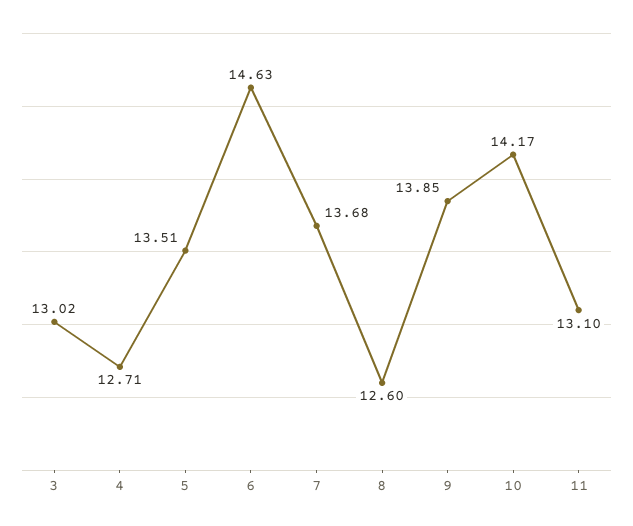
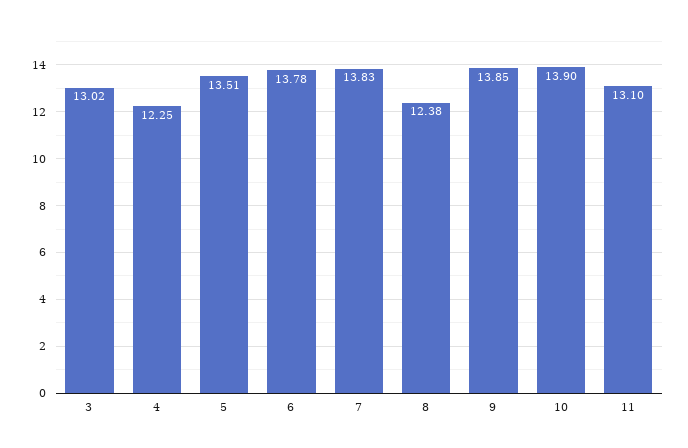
  {
    "3": 13.02,
-   "4": 12.71,
+   "4": 12.25,
    "5": 13.51,
-   "6": 14.63,
+   "6": 13.78,
-   "7": 13.68,
+   "7": 13.83,
-   "8": 12.6,
+   "8": 12.38,
    "9": 13.85,
-   "10": 14.17,
+   "10": 13.9,
    "11": 13.1
  }

